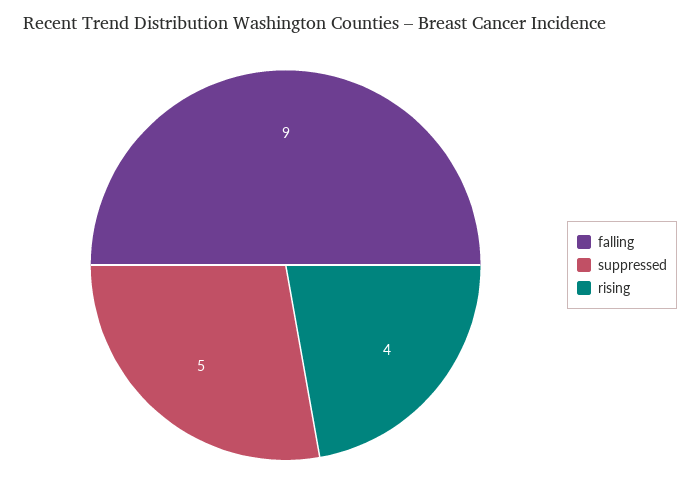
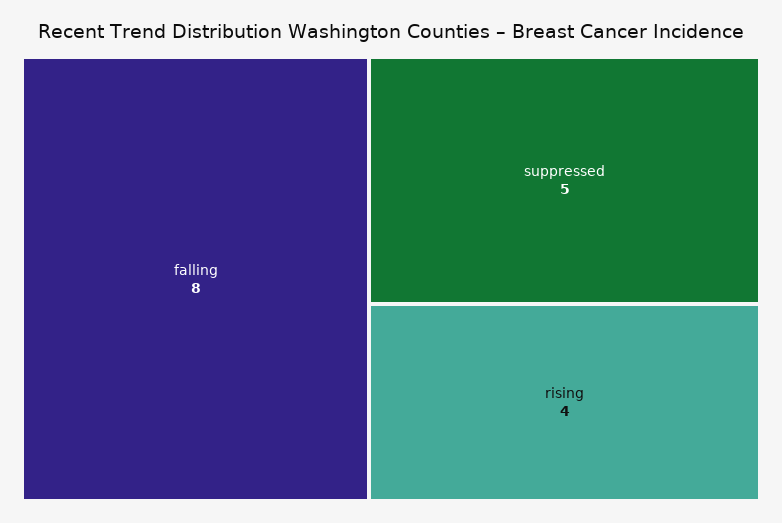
  {
-   "falling": 9,
+   "falling": 8,
    "suppressed": 5,
    "rising": 4
  }

